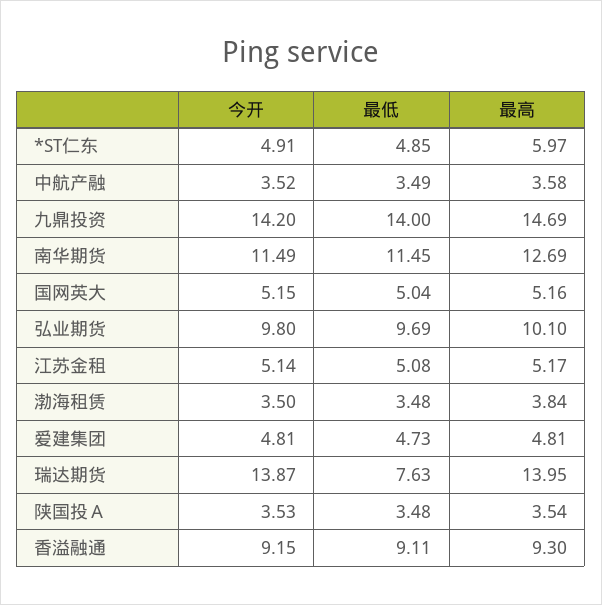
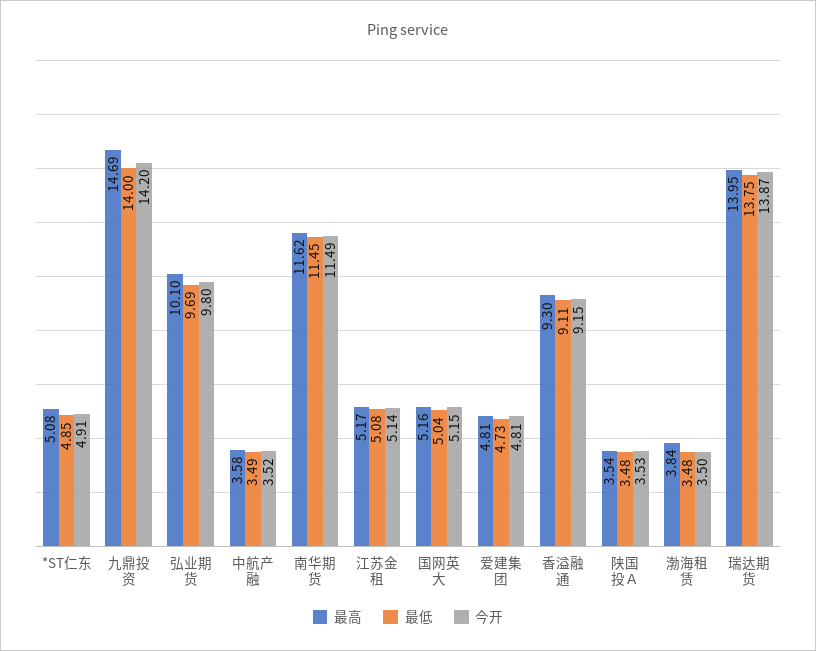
  {
    "今开": {
      "*ST仁东": 4.91,
      "中航产融": 3.52,
      "九鼎投资": 14.2,
      "南华期货": 11.49,
      "国网英大": 5.15,
      "弘业期货": 9.8,
      "江苏金租": 5.14,
      "渤海租赁": 3.5,
      "爱建集团": 4.81,
      "瑞达期货": 13.87,
      "陕国投Ａ": 3.53,
      "香溢融通": 9.15
    },
    "最低": {
      "*ST仁东": 4.85,
      "中航产融": 3.49,
      "九鼎投资": 14,
      "南华期货": 11.45,
      "国网英大": 5.04,
      "弘业期货": 9.69,
      "江苏金租": 5.08,
      "渤海租赁": 3.48,
      "爱建集团": 4.73,
-     "瑞达期货": 7.63,
+     "瑞达期货": 13.75,
      "陕国投Ａ": 3.48,
      "香溢融通": 9.11
    },
    "最高": {
-     "*ST仁东": 5.97,
+     "*ST仁东": 5.08,
      "中航产融": 3.58,
      "九鼎投资": 14.69,
-     "南华期货": 12.69,
+     "南华期货": 11.62,
      "国网英大": 5.16,
      "弘业期货": 10.1,
      "江苏金租": 5.17,
      "渤海租赁": 3.84,
      "爱建集团": 4.81,
      "瑞达期货": 13.95,
      "陕国投Ａ": 3.54,
      "香溢融通": 9.3
    }
  }

